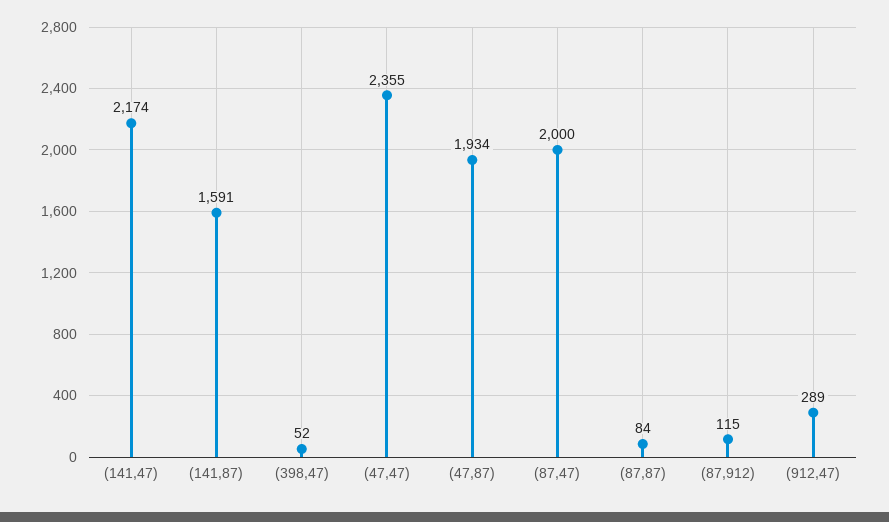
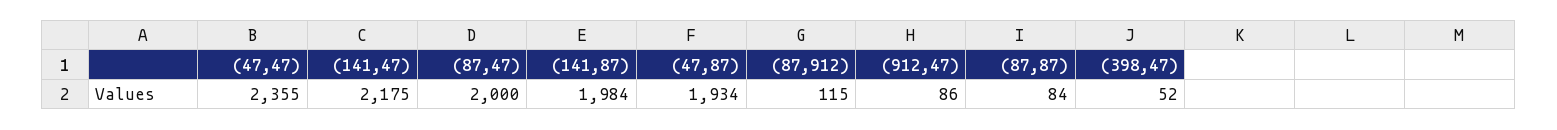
  {
-   "(141,47)": 2174,
+   "(141,47)": 2175,
-   "(141,87)": 1591,
+   "(141,87)": 1984,
    "(398,47)": 52,
    "(47,47)": 2355,
    "(47,87)": 1934,
    "(87,47)": 2000,
    "(87,87)": 84,
    "(87,912)": 115,
-   "(912,47)": 289
+   "(912,47)": 86
  }

